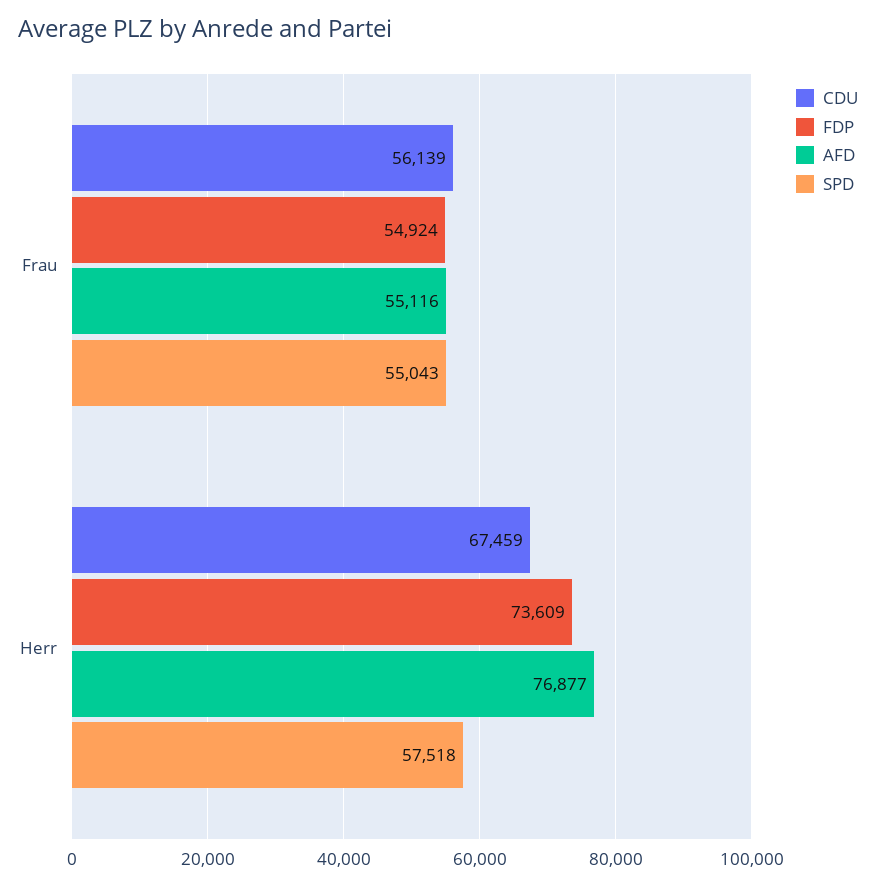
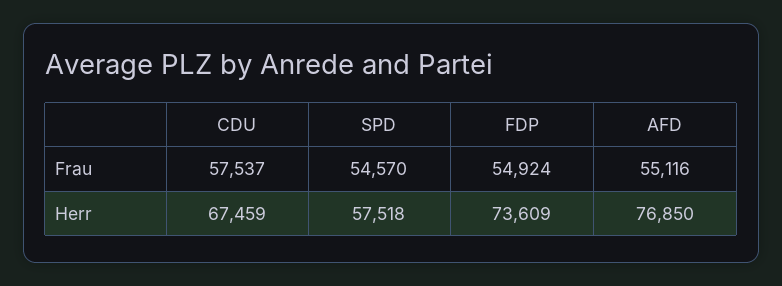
  {
    "CDU": {
-     "Frau": 56139,
+     "Frau": 57537,
      "Herr": 67459
    },
    "FDP": {
      "Frau": 54924,
      "Herr": 73609
    },
    "AFD": {
      "Frau": 55116,
-     "Herr": 76877
+     "Herr": 76850
    },
    "SPD": {
-     "Frau": 55043,
+     "Frau": 54570,
      "Herr": 57518
    }
  }

